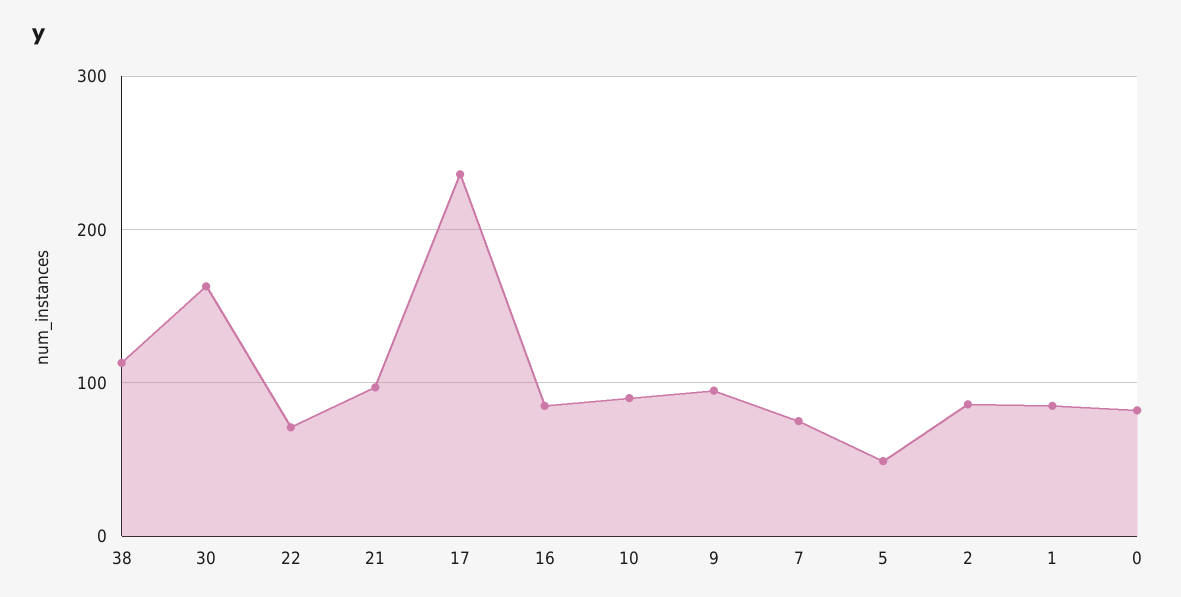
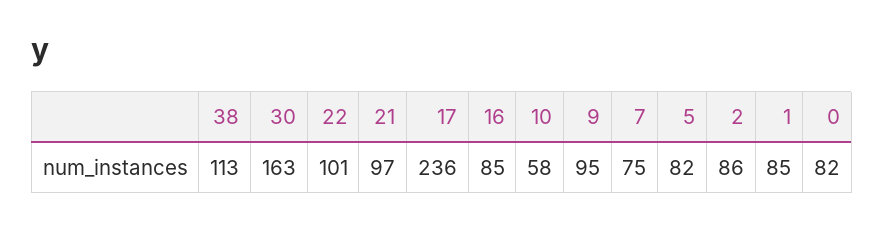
  {
    "38": 113,
    "30": 163,
-   "22": 70,
+   "22": 101,
    "21": 97,
    "17": 236,
    "16": 85,
-   "10": 90,
+   "10": 58,
    "9": 95,
    "7": 75,
-   "5": 50,
+   "5": 82,
    "2": 86,
    "1": 85,
    "0": 82
  }

